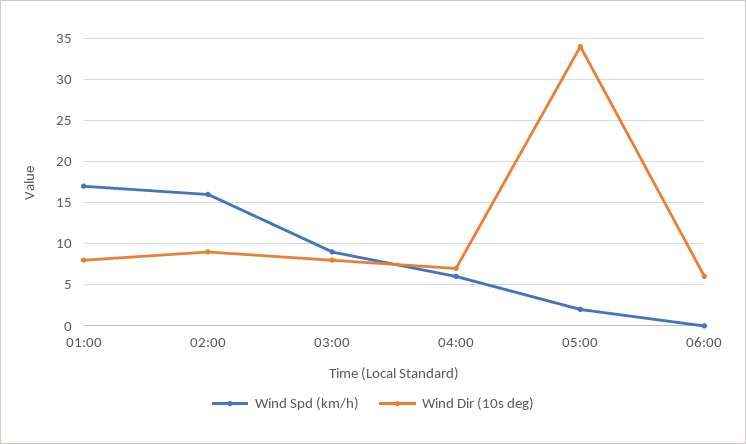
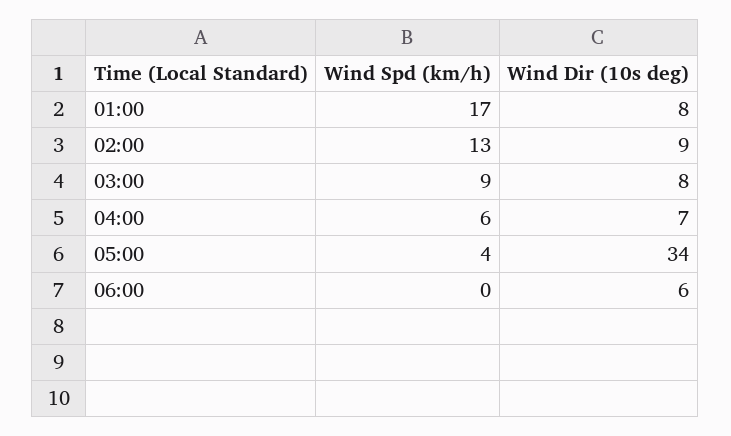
  {
    "Wind Spd (km/h)": {
      "01:00": 17,
-     "02:00": 16,
+     "02:00": 13,
      "03:00": 9,
      "04:00": 6,
-     "05:00": 2,
+     "05:00": 4,
      "06:00": 0
    },
    "Wind Dir (10s deg)": {
      "01:00": 8,
      "02:00": 9,
      "03:00": 8,
      "04:00": 7,
      "05:00": 34,
      "06:00": 6
    }
  }

